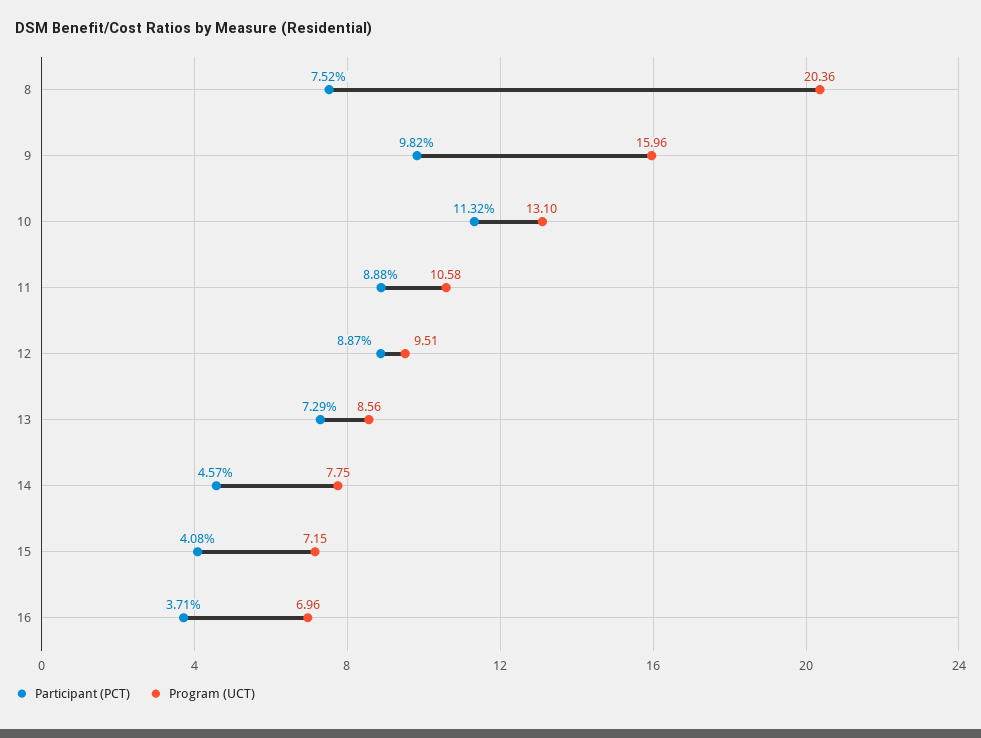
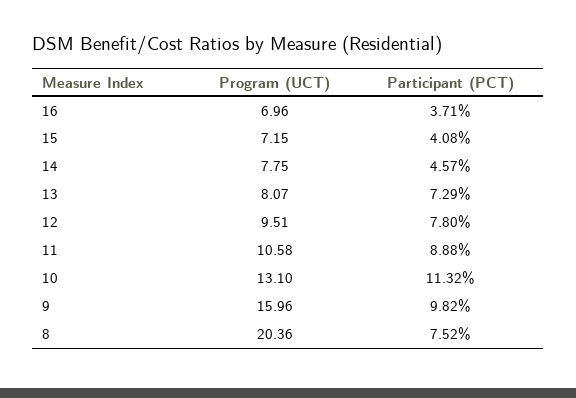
  {
    "Participant (PCT)": {
      "8": 7.52,
      "9": 9.82,
      "10": 11.32,
      "11": 8.88,
-     "12": 8.87,
+     "12": 7.8,
      "13": 7.29,
      "14": 4.57,
      "15": 4.08,
      "16": 3.71
    },
    "Program (UCT)": {
      "8": 20.36,
      "9": 15.96,
      "10": 13.1,
      "11": 10.58,
      "12": 9.51,
-     "13": 8.56,
+     "13": 8.07,
      "14": 7.75,
      "15": 7.15,
      "16": 6.96
    }
  }

